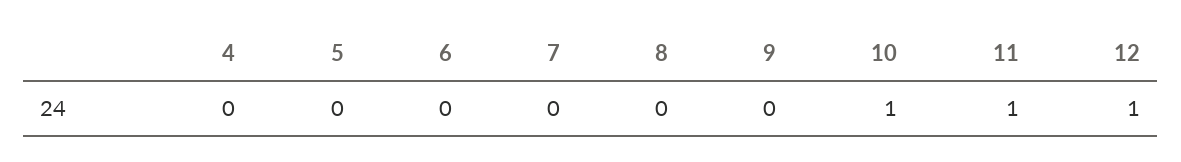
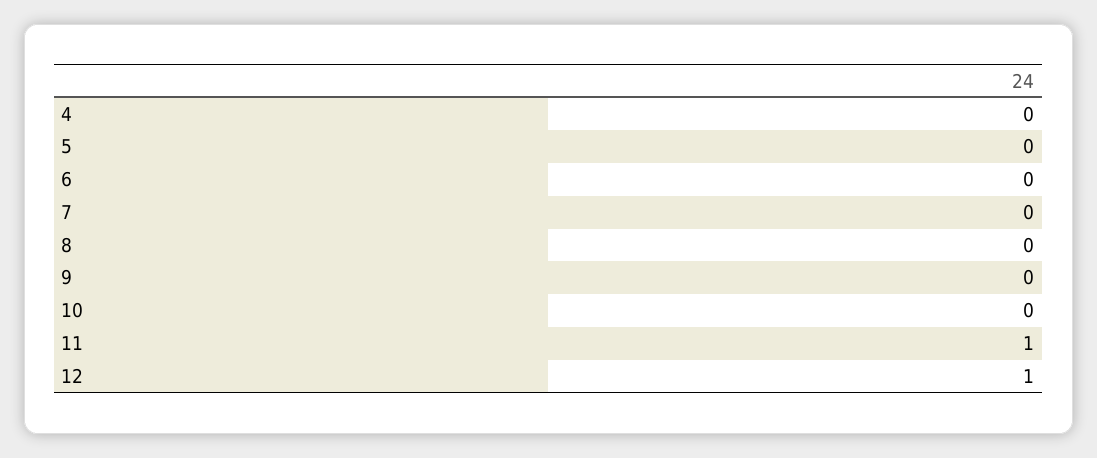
  {
    "4": 0,
    "5": 0,
    "6": 0,
    "7": 0,
    "8": 0,
    "9": 0,
-   "10": 1,
+   "10": 0,
    "11": 1,
    "12": 1
  }

